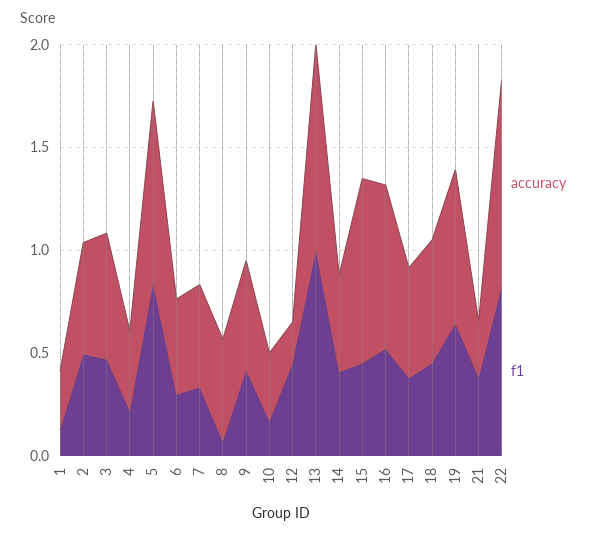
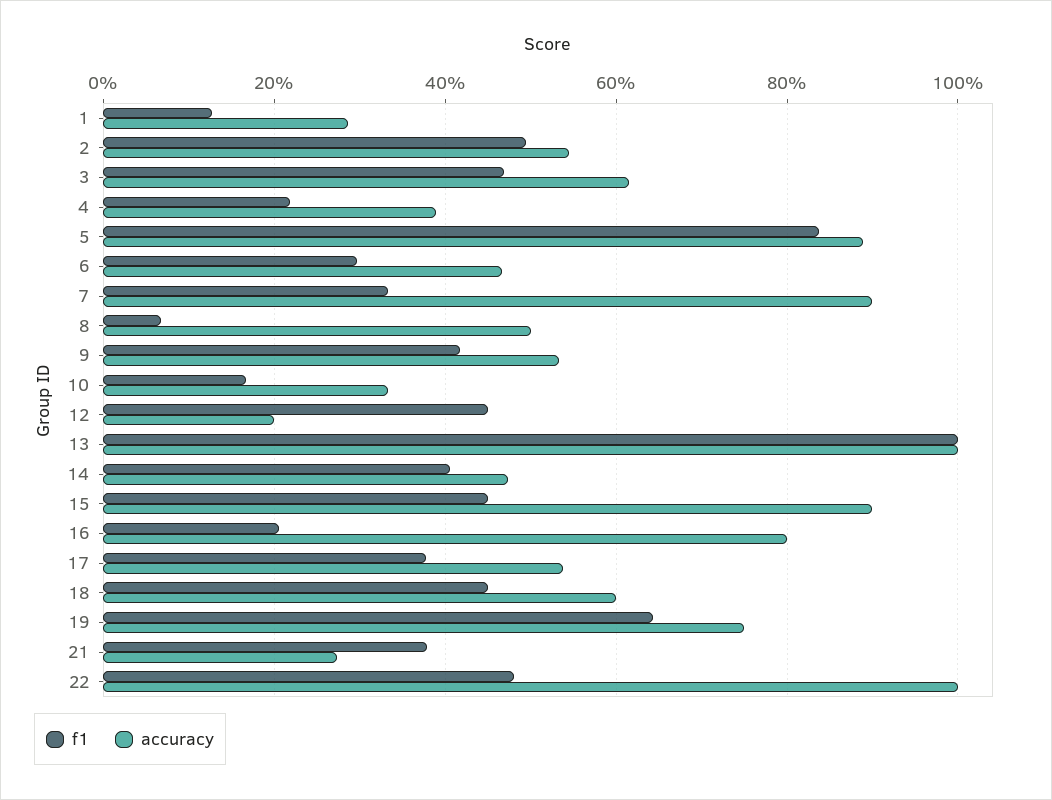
  {
    "accuracy": {
      "1": 0.28,
      "2": 0.54,
      "3": 0.62,
      "4": 0.38,
      "5": 0.88,
      "6": 0.46,
-     "7": 0.5,
+     "7": 0.9,
      "8": 0.5,
      "9": 0.54,
      "10": 0.34,
      "12": 0.2,
      "13": 1,
      "14": 0.48,
      "15": 0.9,
      "16": 0.8,
      "17": 0.54,
      "18": 0.6,
      "19": 0.76,
      "21": 0.28,
      "22": 1
    },
    "f1": {
      "1": 0.12,
      "2": 0.5,
      "3": 0.46,
      "4": 0.22,
      "5": 0.84,
      "6": 0.3,
      "7": 0.34,
      "8": 0.06,
      "9": 0.42,
      "10": 0.16,
      "12": 0.46,
      "13": 1,
      "14": 0.4,
      "15": 0.46,
-     "16": 0.5,
+     "16": 0.2,
      "17": 0.38,
      "18": 0.46,
      "19": 0.64,
      "21": 0.38,
-     "22": 0.8
+     "22": 0.48
    }
  }

